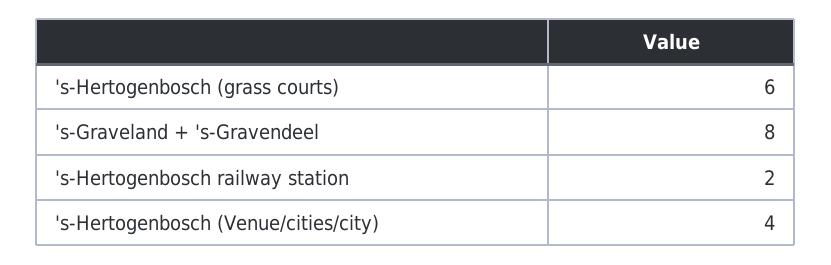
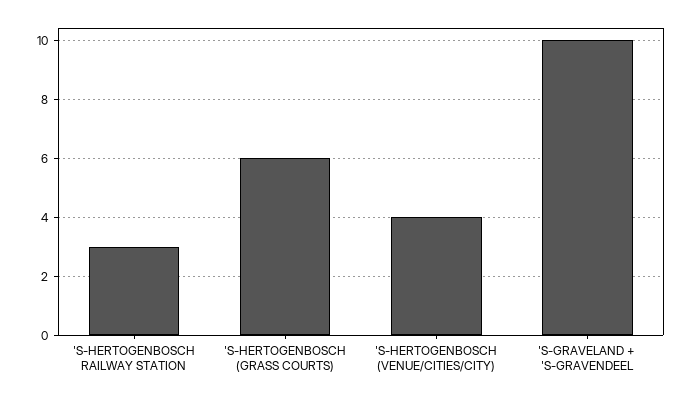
  {
    "'s-Hertogenbosch (grass courts)": 6,
-   "'s-Graveland + 's-Gravendeel": 8,
+   "'s-Graveland + 's-Gravendeel": 10,
-   "'s-Hertogenbosch railway station": 2,
+   "'s-Hertogenbosch railway station": 3,
    "'s-Hertogenbosch (Venue/cities/city)": 4
  }

